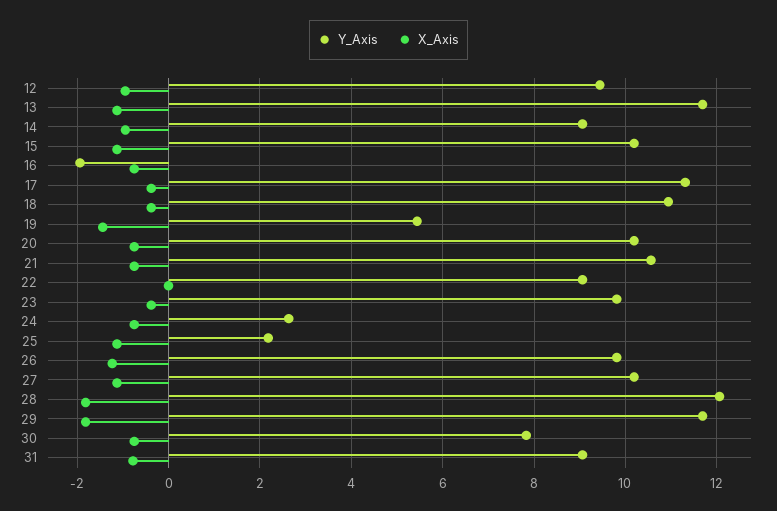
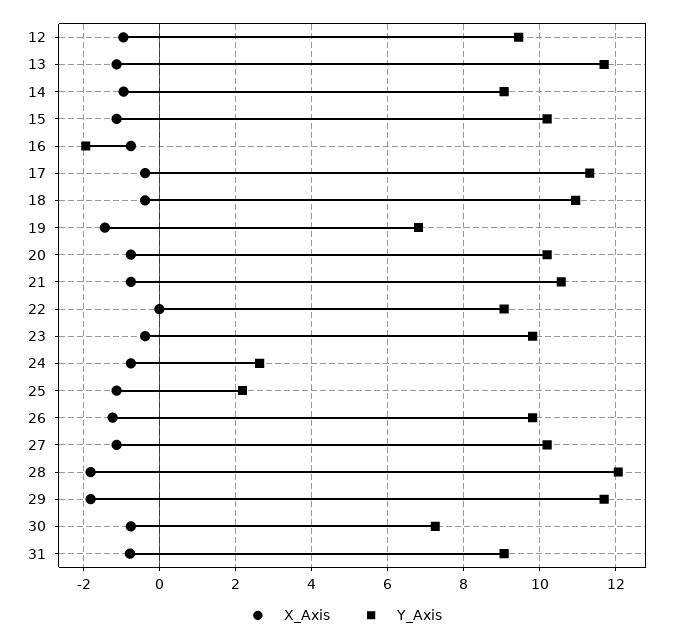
  {
    "Y_Axis": {
      "12": 9.4,
      "13": 11.6,
      "14": 9,
      "15": 10.2,
      "16": -2,
      "17": 11.4,
      "18": 11,
-     "19": 5.4,
+     "19": 6.8,
      "20": 10.2,
      "21": 10.6,
      "22": 9,
      "23": 9.8,
      "24": 2.6,
      "25": 2.2,
      "26": 9.8,
      "27": 10.2,
      "28": 12,
      "29": 11.6,
-     "30": 7.8,
+     "30": 7.2,
      "31": 9
    },
    "X_Axis": {
      "12": -1,
      "13": -1.2,
      "14": -1,
      "15": -1.2,
      "16": -0.8,
      "17": -0.4,
      "18": -0.4,
      "19": -1.4,
      "20": -0.8,
      "21": -0.8,
      "22": 0,
      "23": -0.4,
      "24": -0.8,
      "25": -1.2,
      "26": -1.2,
      "27": -1.2,
      "28": -1.8,
      "29": -1.8,
      "30": -0.8,
      "31": -0.8
    }
  }

